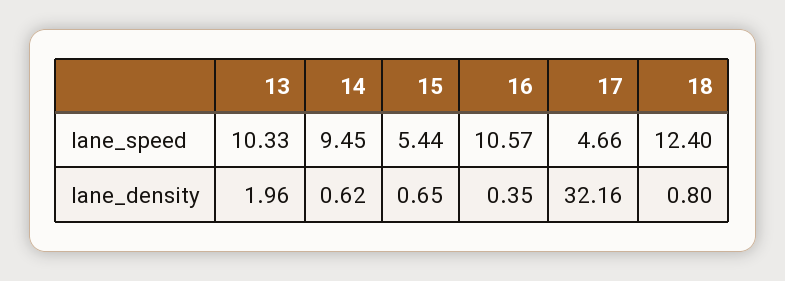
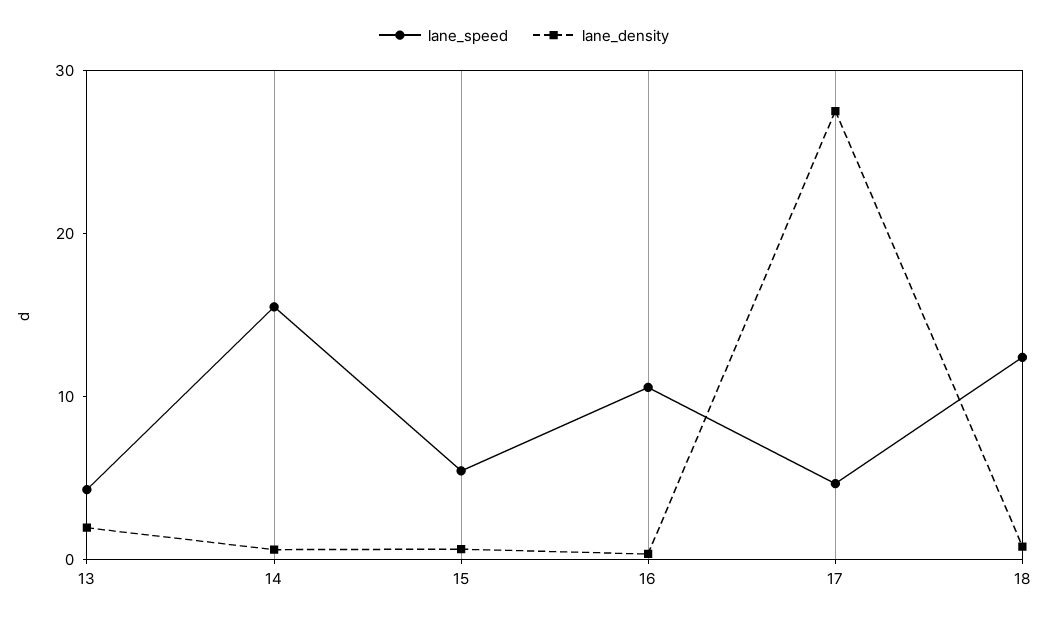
  {
    "lane_speed": {
-     "13": 10.33,
+     "13": 4,
-     "14": 9.45,
+     "14": 16,
      "15": 5.44,
      "16": 10.57,
      "17": 4.66,
      "18": 12.4
    },
    "lane_density": {
      "13": 1.96,
      "14": 0.62,
      "15": 0.65,
      "16": 0.35,
-     "17": 32.16,
+     "17": 28,
      "18": 0.8
    }
  }

